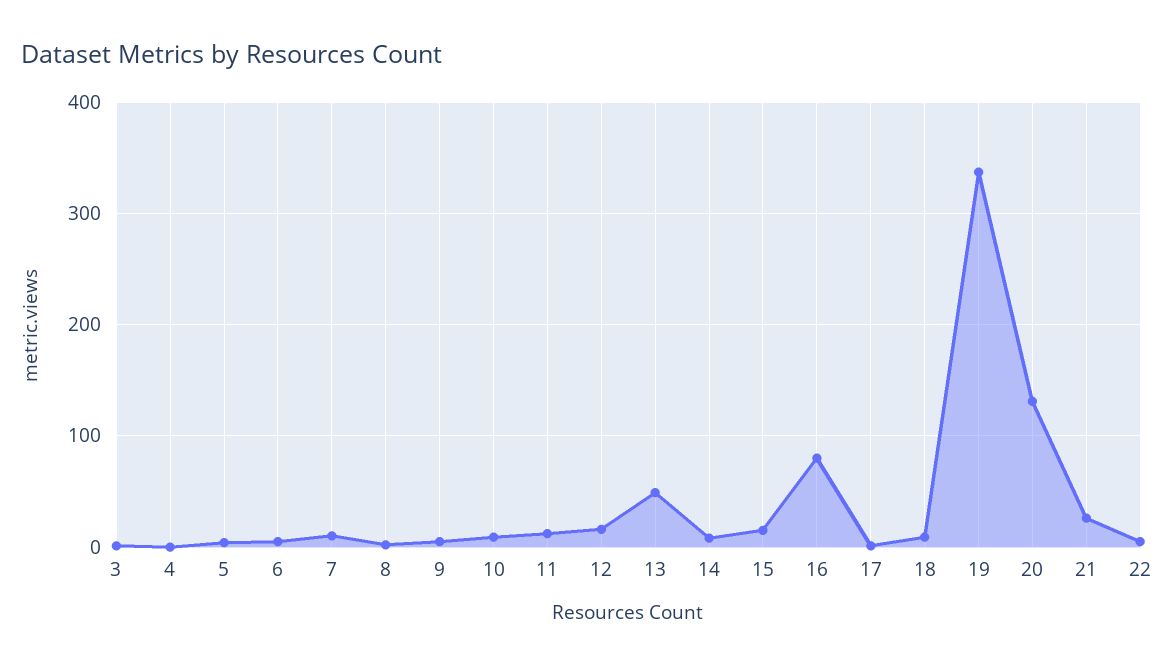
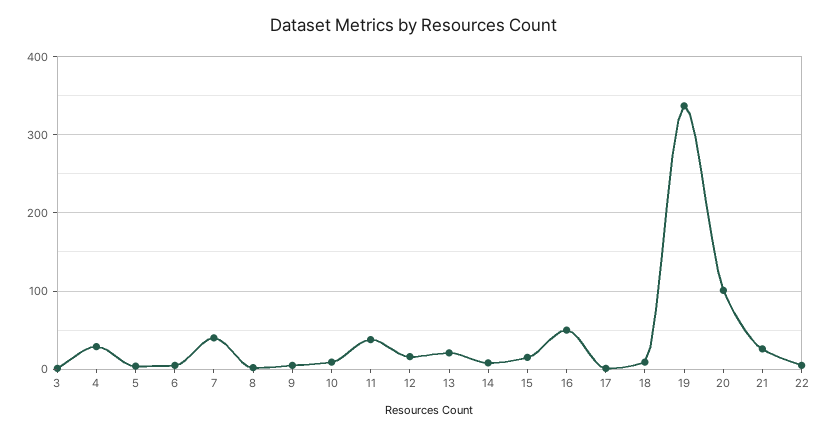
  {
    "3": 0,
-   "4": 0,
+   "4": 30,
    "5": 0,
    "6": 10,
-   "7": 10,
+   "7": 40,
    "8": 0,
    "9": 10,
    "10": 10,
-   "11": 10,
+   "11": 40,
    "12": 20,
-   "13": 50,
+   "13": 20,
    "14": 10,
    "15": 20,
-   "16": 80,
+   "16": 50,
    "17": 0,
    "18": 10,
    "19": 340,
-   "20": 130,
+   "20": 100,
    "21": 30,
    "22": 10
  }

